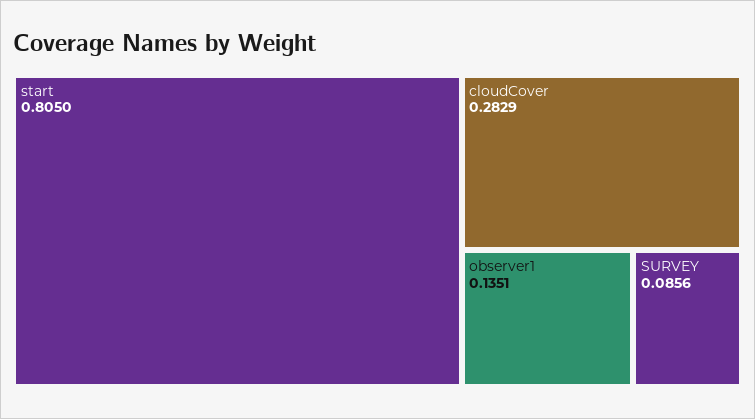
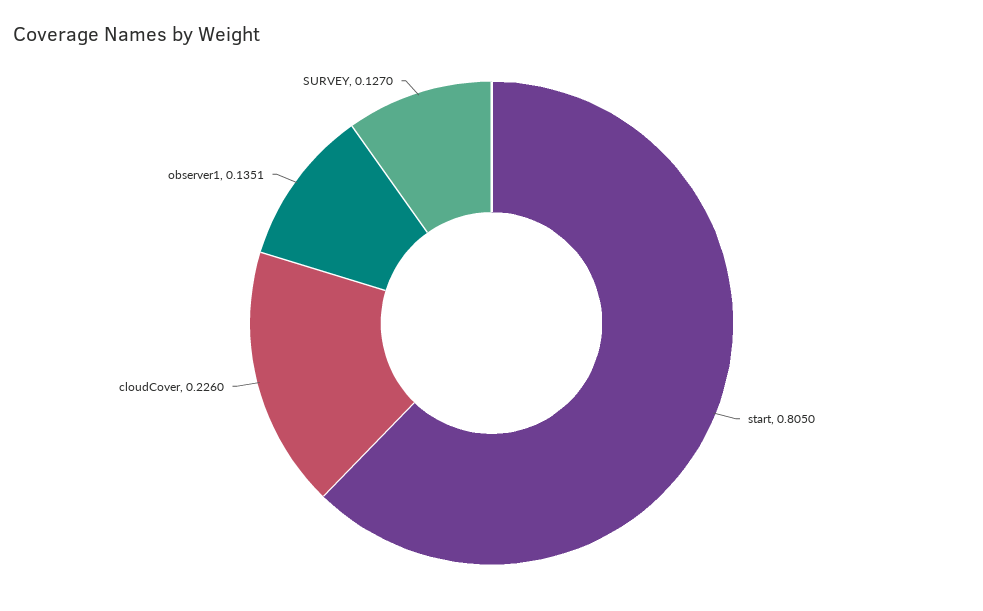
  {
    "start": 0.805,
-   "cloudCover": 0.2829,
+   "cloudCover": 0.226,
    "observer1": 0.1351,
-   "SURVEY": 0.0856
+   "SURVEY": 0.127
  }

